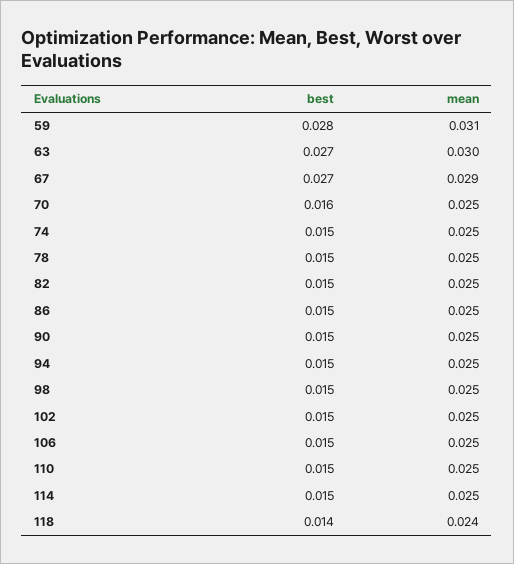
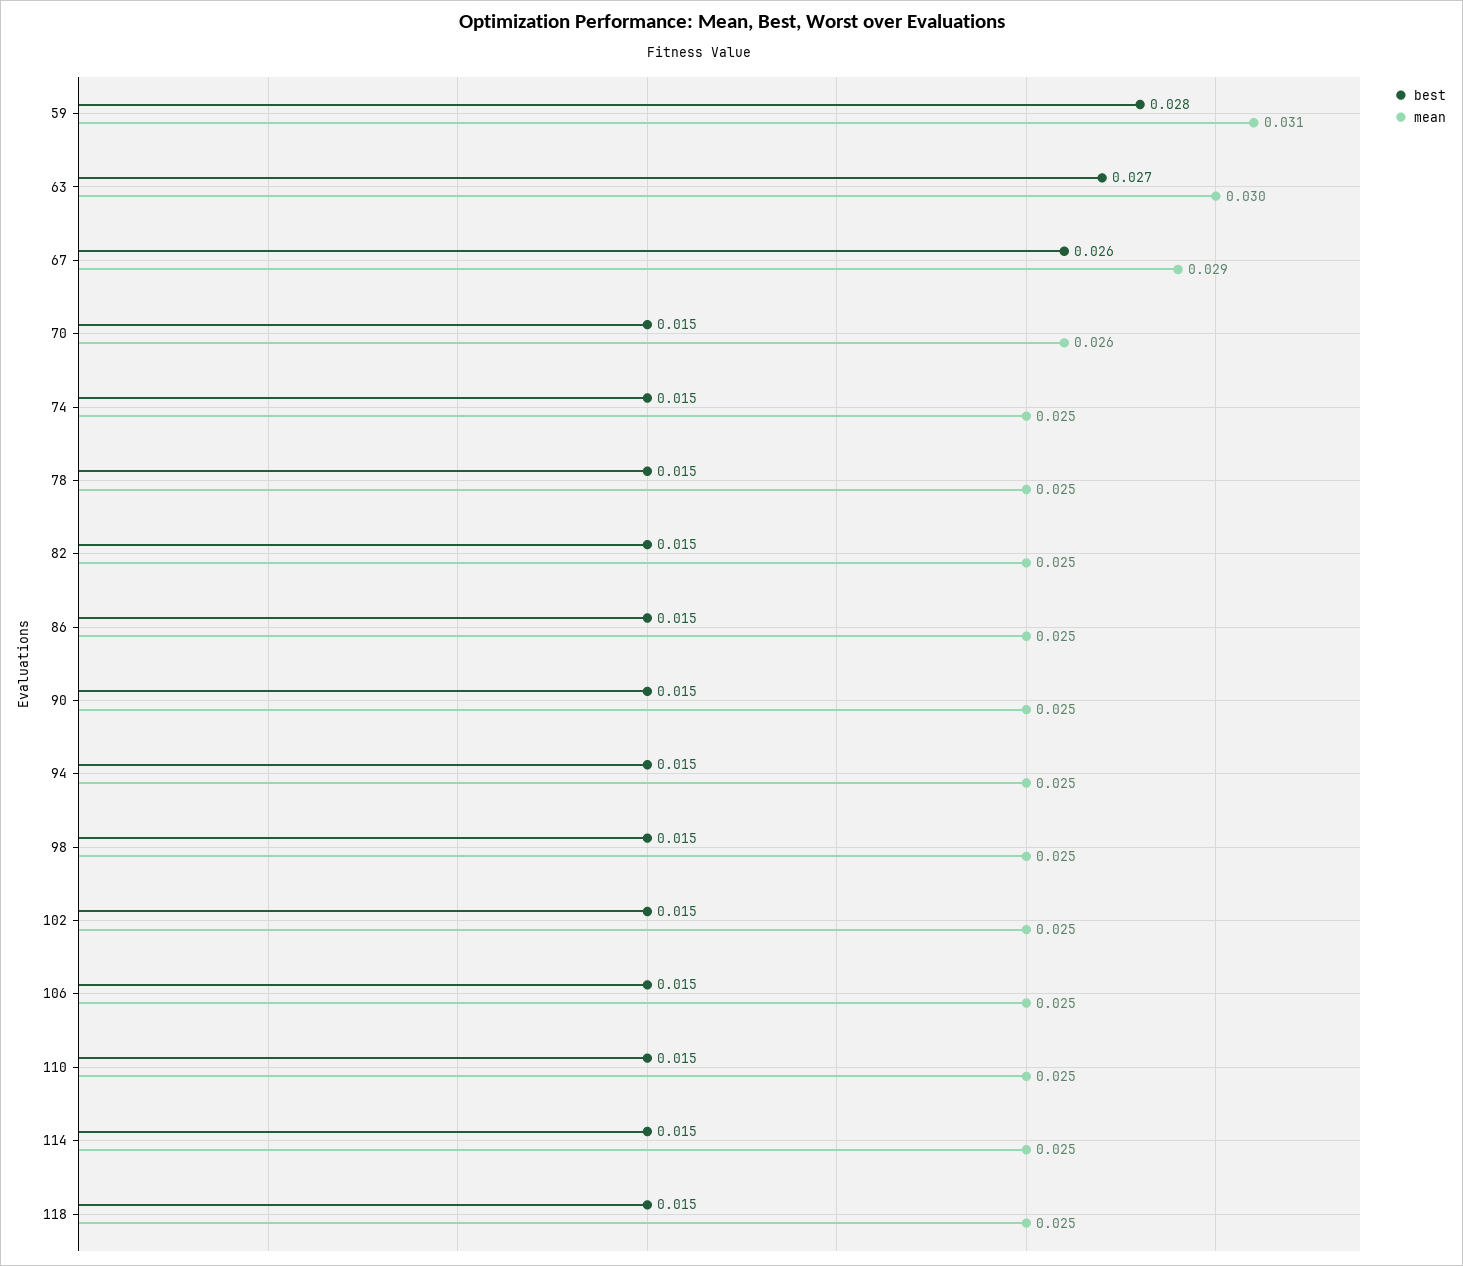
  {
    "best": {
      "59": 0.028,
      "63": 0.027,
-     "67": 0.027,
+     "67": 0.026,
-     "70": 0.016,
+     "70": 0.015,
      "74": 0.015,
      "78": 0.015,
      "82": 0.015,
      "86": 0.015,
      "90": 0.015,
      "94": 0.015,
      "98": 0.015,
      "102": 0.015,
      "106": 0.015,
      "110": 0.015,
      "114": 0.015,
-     "118": 0.014
+     "118": 0.015
    },
    "mean": {
      "59": 0.031,
      "63": 0.03,
      "67": 0.029,
-     "70": 0.025,
+     "70": 0.026,
      "74": 0.025,
      "78": 0.025,
      "82": 0.025,
      "86": 0.025,
      "90": 0.025,
      "94": 0.025,
      "98": 0.025,
      "102": 0.025,
      "106": 0.025,
      "110": 0.025,
      "114": 0.025,
-     "118": 0.024
+     "118": 0.025
    }
  }

